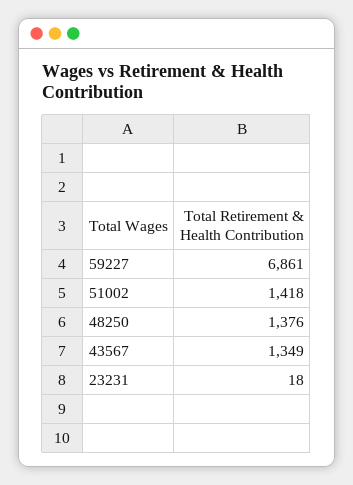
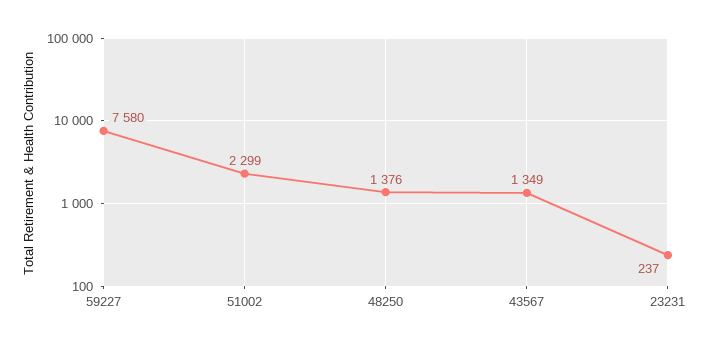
  {
-   "59227": 6861,
+   "59227": 7580,
-   "51002": 1418,
+   "51002": 2299,
    "48250": 1376,
    "43567": 1349,
-   "23231": 18
+   "23231": 237
  }

